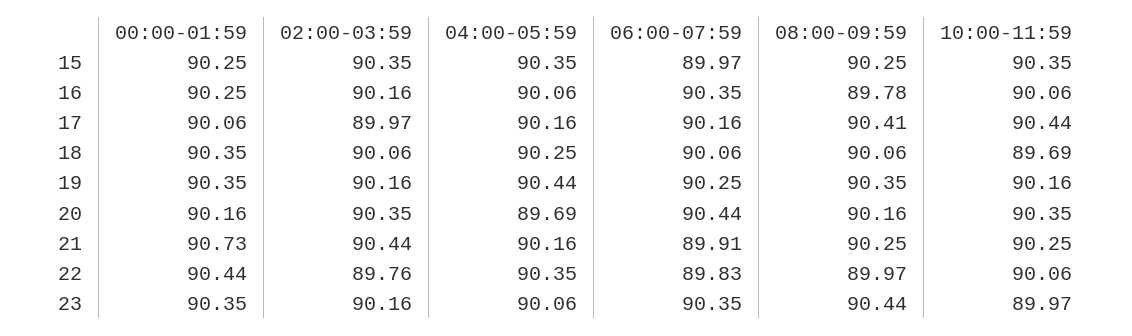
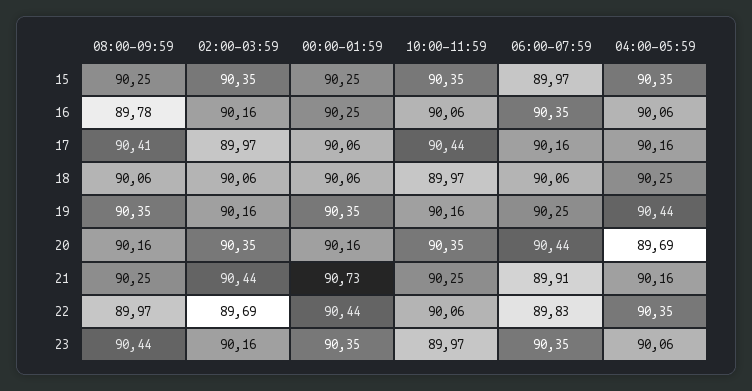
  {
    "00:00-01:59": {
      "15": 90.25,
      "16": 90.25,
      "17": 90.06,
-     "18": 90.35,
+     "18": 90.06,
      "19": 90.35,
      "20": 90.16,
      "21": 90.73,
      "22": 90.44,
      "23": 90.35
    },
    "02:00-03:59": {
      "15": 90.35,
      "16": 90.16,
      "17": 89.97,
      "18": 90.06,
      "19": 90.16,
      "20": 90.35,
      "21": 90.44,
-     "22": 89.76,
+     "22": 89.69,
      "23": 90.16
    },
    "04:00-05:59": {
      "15": 90.35,
      "16": 90.06,
      "17": 90.16,
      "18": 90.25,
      "19": 90.44,
      "20": 89.69,
      "21": 90.16,
      "22": 90.35,
      "23": 90.06
    },
    "06:00-07:59": {
      "15": 89.97,
      "16": 90.35,
      "17": 90.16,
      "18": 90.06,
      "19": 90.25,
      "20": 90.44,
      "21": 89.91,
      "22": 89.83,
      "23": 90.35
    },
    "08:00-09:59": {
      "15": 90.25,
      "16": 89.78,
      "17": 90.41,
      "18": 90.06,
      "19": 90.35,
      "20": 90.16,
      "21": 90.25,
      "22": 89.97,
      "23": 90.44
    },
    "10:00-11:59": {
      "15": 90.35,
      "16": 90.06,
      "17": 90.44,
-     "18": 89.69,
+     "18": 89.97,
      "19": 90.16,
      "20": 90.35,
      "21": 90.25,
      "22": 90.06,
      "23": 89.97
    }
  }

